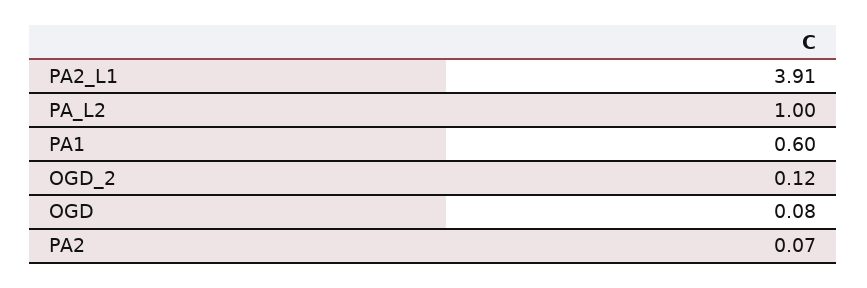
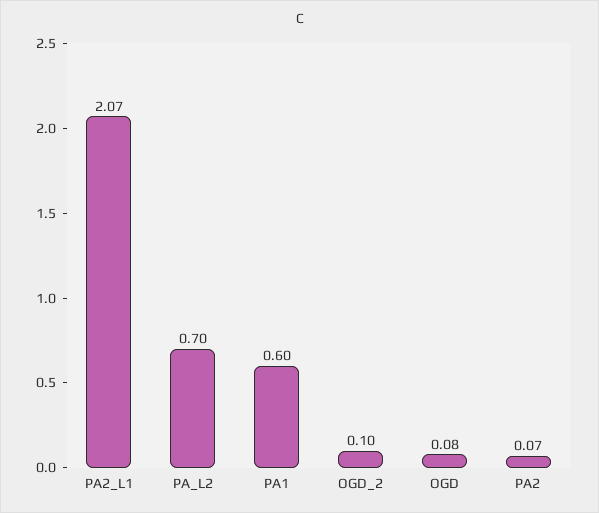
  {
-   "PA2_L1": 3.91,
+   "PA2_L1": 2.07,
-   "PA_L2": 1,
+   "PA_L2": 0.7,
    "PA1": 0.6,
-   "OGD_2": 0.12,
+   "OGD_2": 0.1,
    "OGD": 0.08,
    "PA2": 0.07
  }

